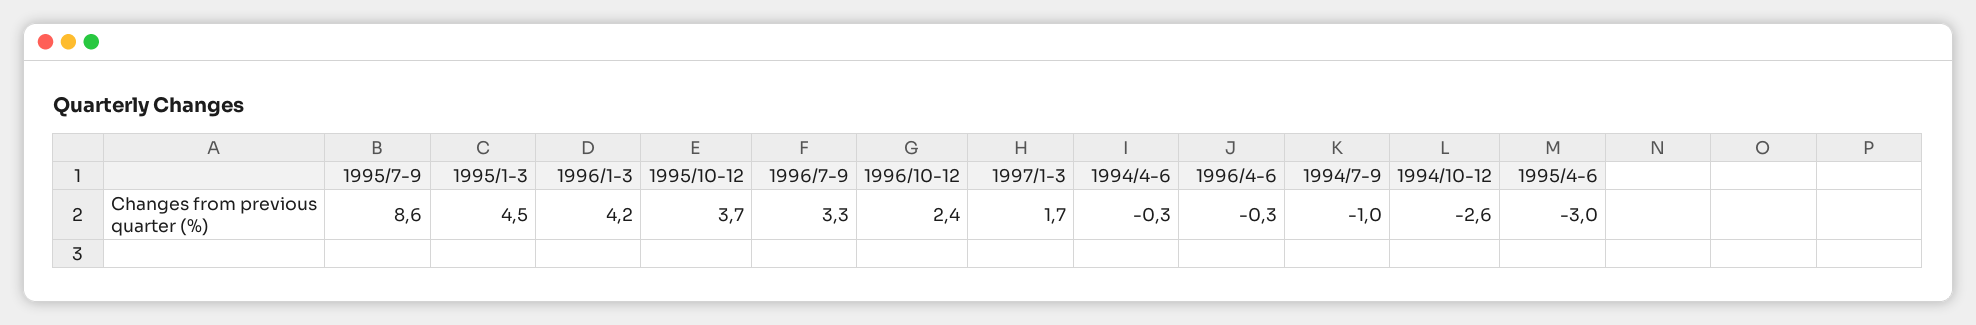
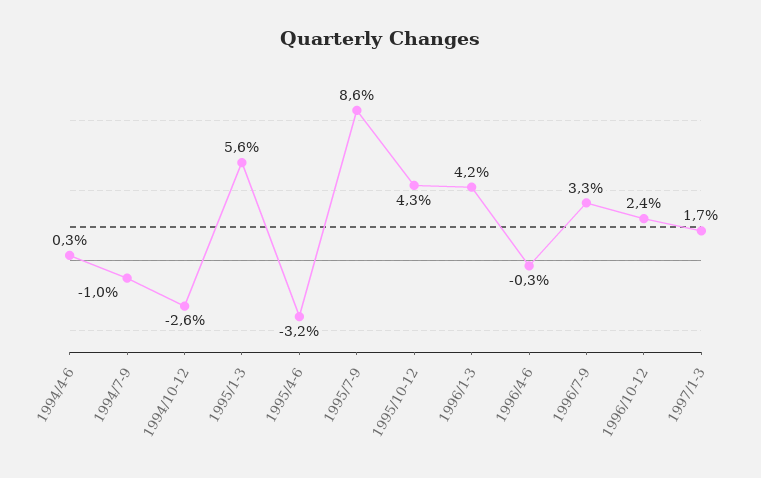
  {
    "1995/7-9": 8.6,
-   "1995/1-3": 4.5,
+   "1995/1-3": 5.6,
    "1996/1-3": 4.2,
-   "1995/10-12": 3.7,
+   "1995/10-12": 4.3,
    "1996/7-9": 3.3,
    "1996/10-12": 2.4,
    "1997/1-3": 1.7,
-   "1994/4-6": -0.3,
+   "1994/4-6": 0.3,
    "1996/4-6": -0.3,
    "1994/7-9": -1,
    "1994/10-12": -2.6,
-   "1995/4-6": -3
+   "1995/4-6": -3.2
  }

